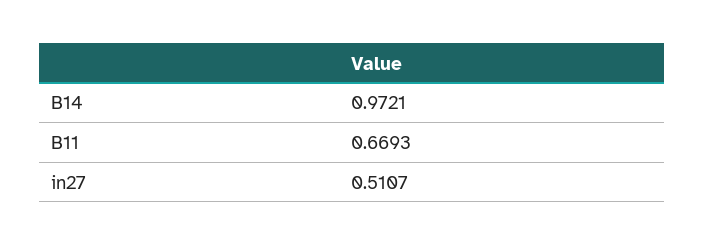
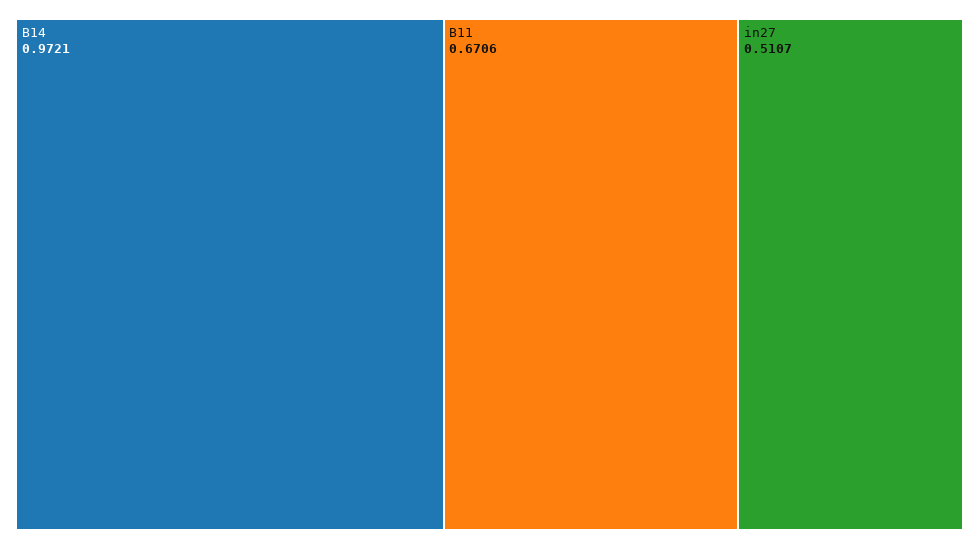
  {
    "B14": 0.9721,
-   "B11": 0.6693,
+   "B11": 0.6706,
    "in27": 0.5107
  }

